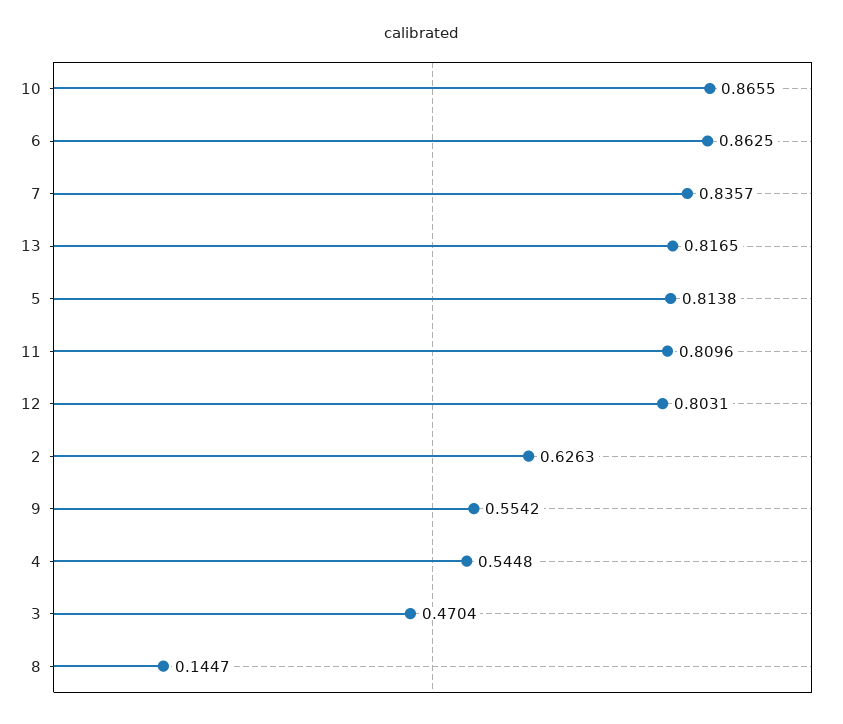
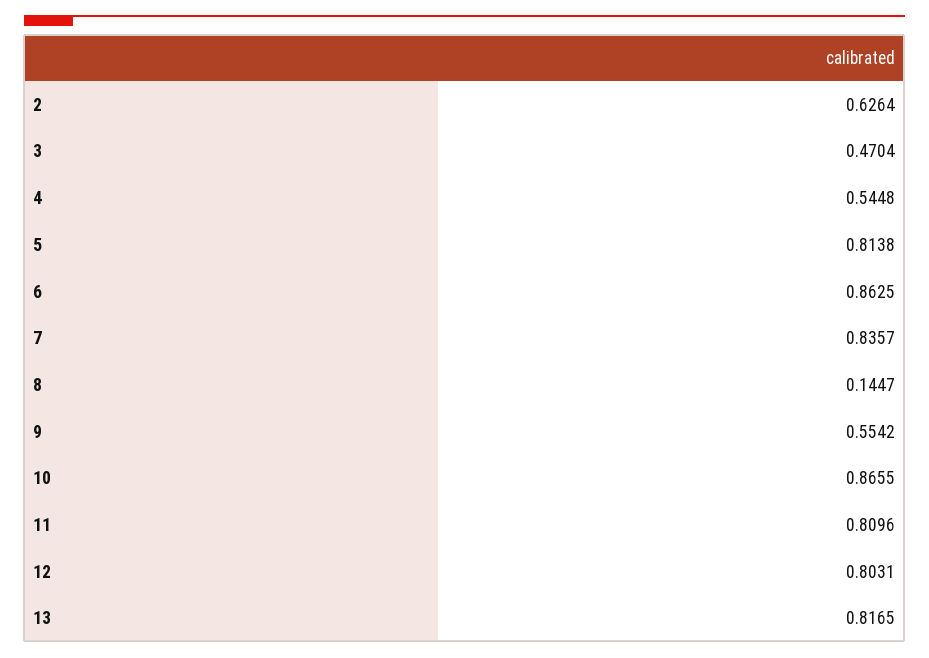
  {
    "10": 0.8655,
    "6": 0.8625,
    "7": 0.8357,
    "13": 0.8165,
    "5": 0.8138,
    "11": 0.8096,
    "12": 0.8031,
-   "2": 0.6263,
+   "2": 0.6264,
    "9": 0.5542,
    "4": 0.5448,
    "3": 0.4704,
    "8": 0.1447
  }

